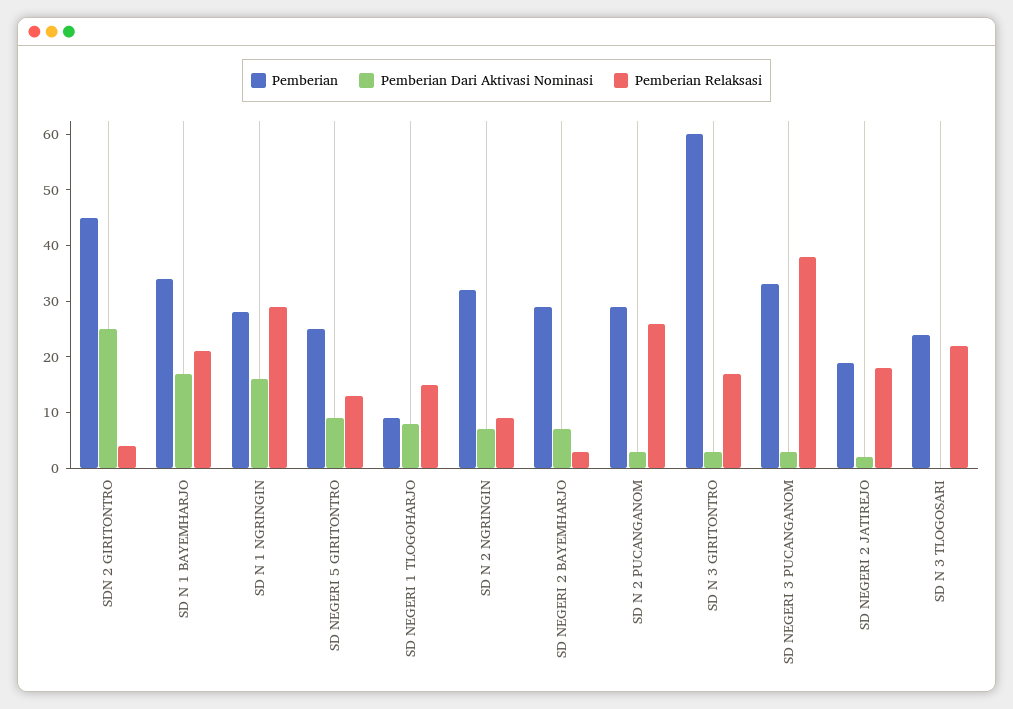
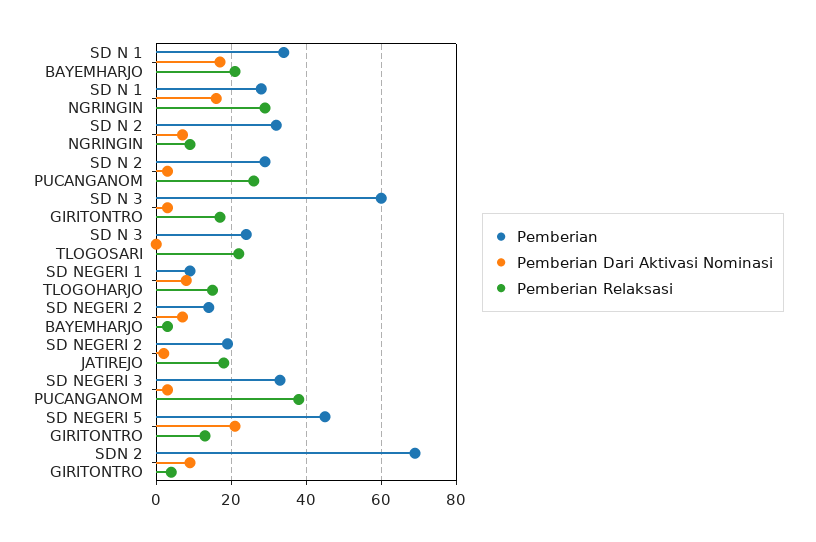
  {
    "Pemberian": {
-     "SDN 2 GIRITONTRO": 45,
+     "SDN 2 GIRITONTRO": 70,
      "SD N 1 BAYEMHARJO": 35,
      "SD N 1 NGRINGIN": 30,
-     "SD NEGERI 5 GIRITONTRO": 25,
+     "SD NEGERI 5 GIRITONTRO": 45,
      "SD NEGERI 1 TLOGOHARJO": 10,
      "SD N 2 NGRINGIN": 30,
-     "SD NEGERI 2 BAYEMHARJO": 30,
+     "SD NEGERI 2 BAYEMHARJO": 15,
      "SD N 2 PUCANGANOM": 30,
      "SD N 3 GIRITONTRO": 60,
      "SD NEGERI 3 PUCANGANOM": 35,
      "SD NEGERI 2 JATIREJO": 20,
      "SD N 3 TLOGOSARI": 25
    },
    "Pemberian Dari Aktivasi Nominasi": {
-     "SDN 2 GIRITONTRO": 25,
+     "SDN 2 GIRITONTRO": 10,
      "SD N 1 BAYEMHARJO": 15,
      "SD N 1 NGRINGIN": 15,
-     "SD NEGERI 5 GIRITONTRO": 10,
+     "SD NEGERI 5 GIRITONTRO": 20,
      "SD NEGERI 1 TLOGOHARJO": 10,
      "SD N 2 NGRINGIN": 5,
      "SD NEGERI 2 BAYEMHARJO": 5,
      "SD N 2 PUCANGANOM": 5,
      "SD N 3 GIRITONTRO": 5,
      "SD NEGERI 3 PUCANGANOM": 5,
      "SD NEGERI 2 JATIREJO": 0,
      "SD N 3 TLOGOSARI": 0
    },
    "Pemberian Relaksasi": {
      "SDN 2 GIRITONTRO": 5,
      "SD N 1 BAYEMHARJO": 20,
      "SD N 1 NGRINGIN": 30,
      "SD NEGERI 5 GIRITONTRO": 15,
      "SD NEGERI 1 TLOGOHARJO": 15,
      "SD N 2 NGRINGIN": 10,
      "SD NEGERI 2 BAYEMHARJO": 5,
      "SD N 2 PUCANGANOM": 25,
      "SD N 3 GIRITONTRO": 15,
      "SD NEGERI 3 PUCANGANOM": 40,
      "SD NEGERI 2 JATIREJO": 20,
      "SD N 3 TLOGOSARI": 20
    }
  }

